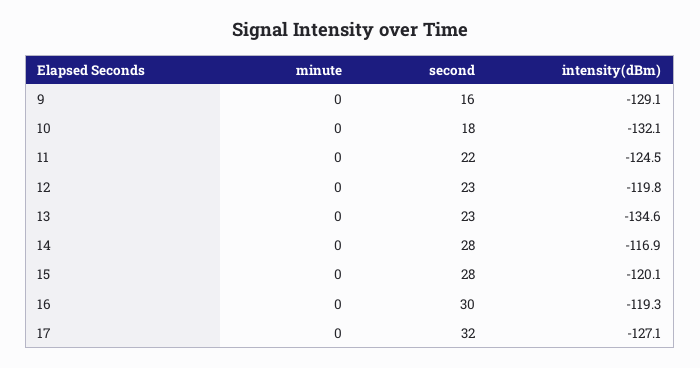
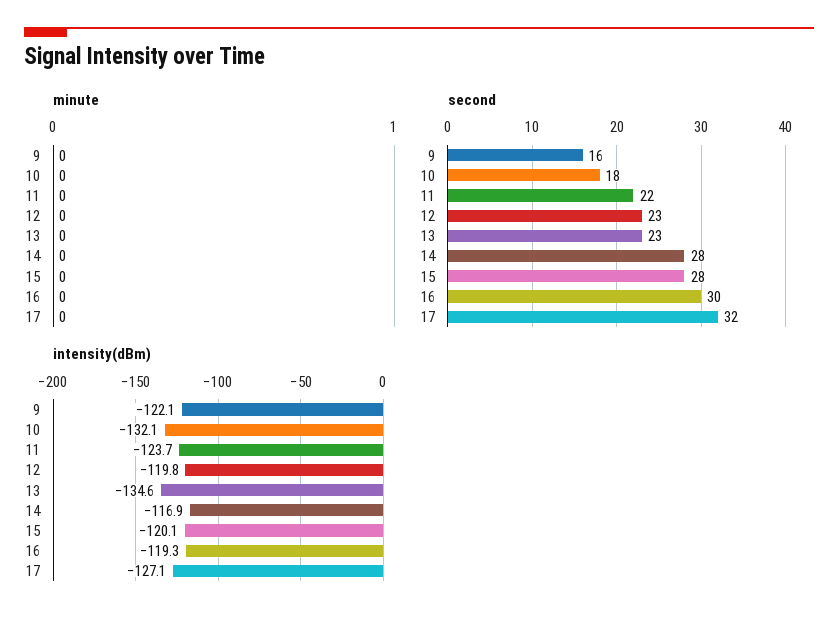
  {
    "minute": {
      "9": 0,
      "10": 0,
      "11": 0,
      "12": 0,
      "13": 0,
      "14": 0,
      "15": 0,
      "16": 0,
      "17": 0
    },
    "second": {
      "9": 16,
      "10": 18,
      "11": 22,
      "12": 23,
      "13": 23,
      "14": 28,
      "15": 28,
      "16": 30,
      "17": 32
    },
    "intensity(dBm)": {
-     "9": -129.1,
+     "9": -122.1,
      "10": -132.1,
-     "11": -124.5,
+     "11": -123.7,
      "12": -119.8,
      "13": -134.6,
      "14": -116.9,
      "15": -120.1,
      "16": -119.3,
      "17": -127.1
    }
  }

